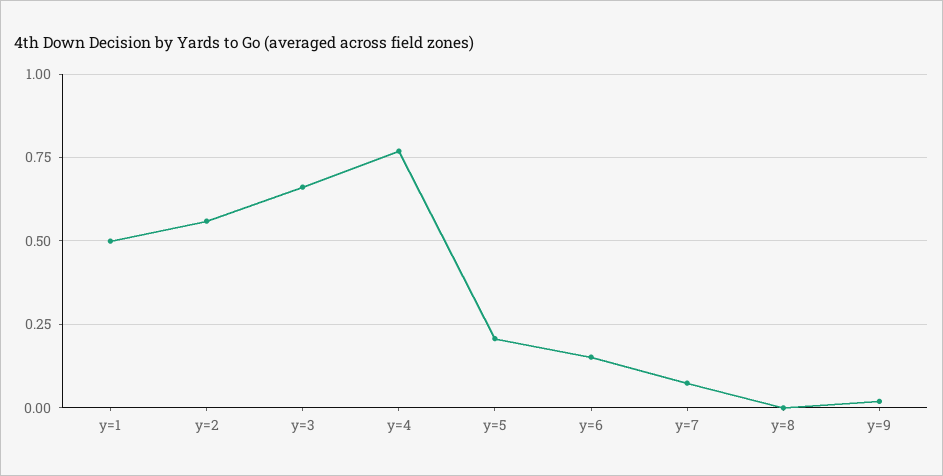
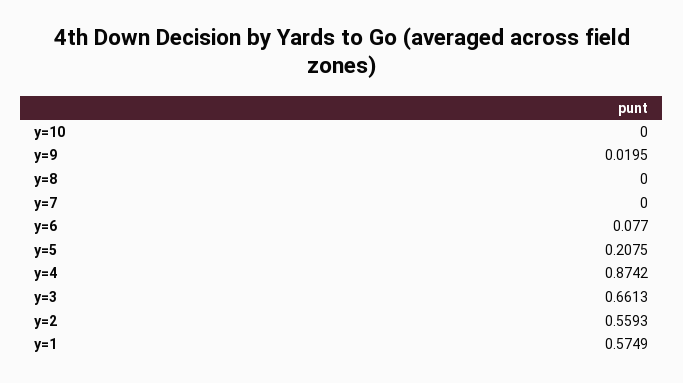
  {
-   "y=1": 0.5,
+   "y=1": 0.5749,
    "y=2": 0.5593,
    "y=3": 0.6613,
-   "y=4": 0.775,
+   "y=4": 0.8742,
    "y=5": 0.2075,
-   "y=6": 0.15,
+   "y=6": 0.077,
-   "y=7": 0.075,
+   "y=7": 0,
    "y=8": 0,
-   "y=9": 0.0195
+   "y=9": 0.0195,
+   "y=10": 0
  }

